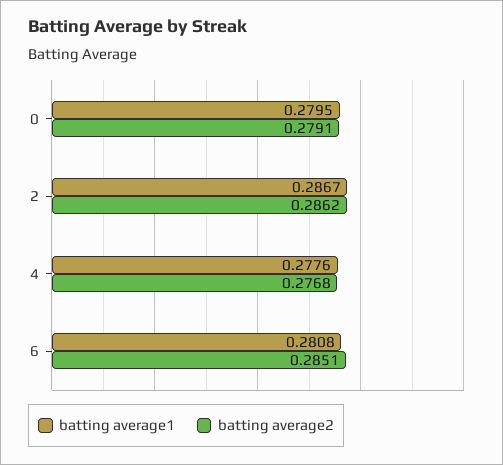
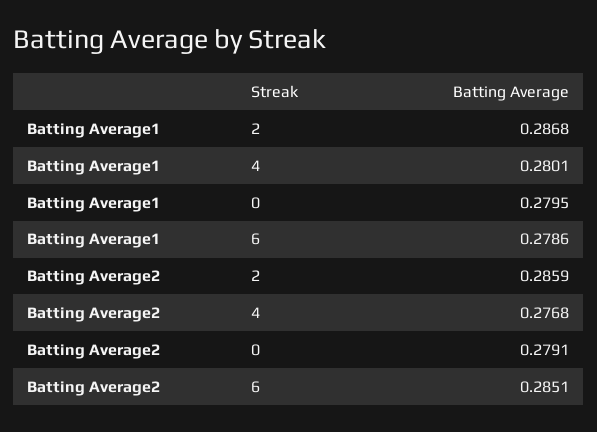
  {
    "batting average1": {
      "0": 0.2795,
-     "2": 0.2867,
+     "2": 0.2868,
-     "4": 0.2776,
+     "4": 0.2801,
-     "6": 0.2808
+     "6": 0.2786
    },
    "batting average2": {
      "0": 0.2791,
-     "2": 0.2862,
+     "2": 0.2859,
      "4": 0.2768,
      "6": 0.2851
    }
  }

